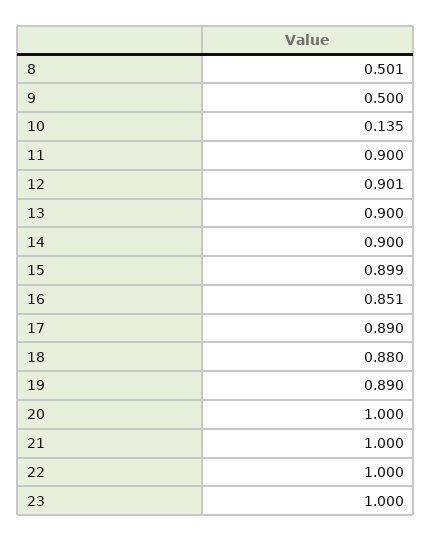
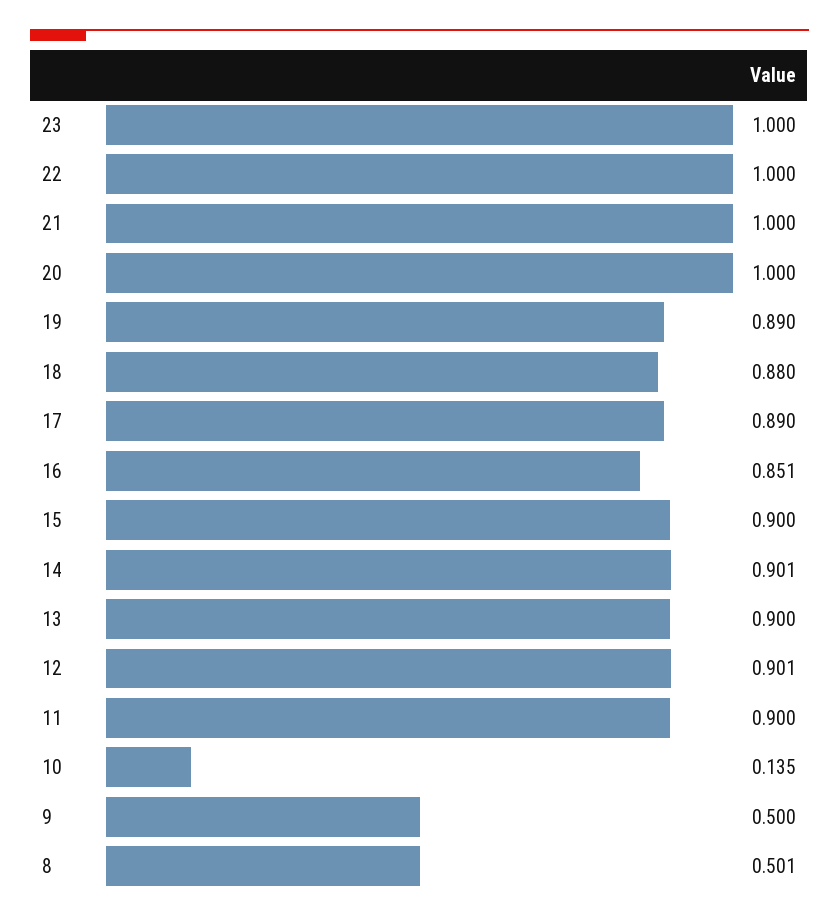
  {
    "8": 0.501,
    "9": 0.5,
    "10": 0.135,
    "11": 0.9,
    "12": 0.901,
    "13": 0.9,
-   "14": 0.9,
+   "14": 0.901,
-   "15": 0.899,
+   "15": 0.9,
    "16": 0.851,
    "17": 0.89,
    "18": 0.88,
    "19": 0.89,
    "20": 1,
    "21": 1,
    "22": 1,
    "23": 1
  }

